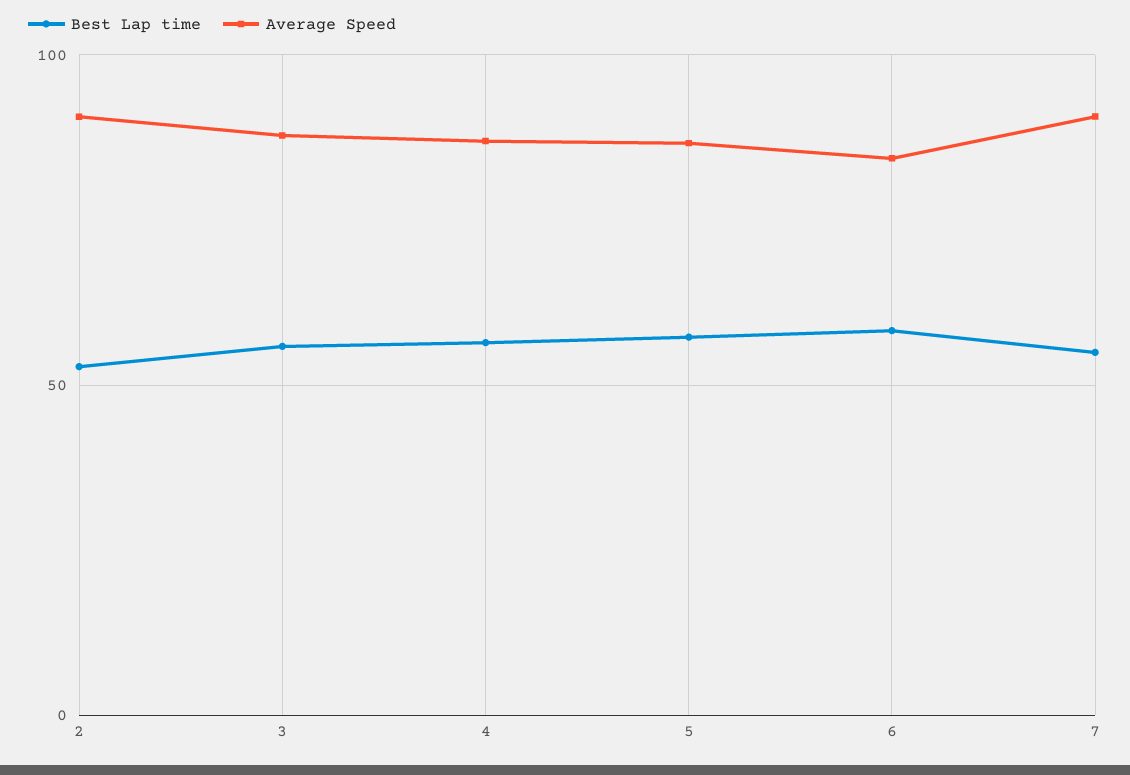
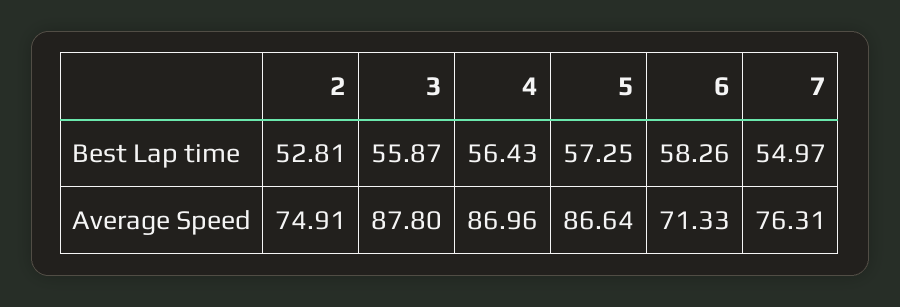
  {
    "Best Lap time": {
      "2": 52.81,
      "3": 55.87,
      "4": 56.43,
      "5": 57.25,
      "6": 58.26,
      "7": 54.97
    },
    "Average Speed": {
-     "2": 90,
+     "2": 74.91,
      "3": 87.8,
      "4": 86.96,
      "5": 86.64,
-     "6": 85,
+     "6": 71.33,
-     "7": 90
+     "7": 76.31
    }
  }

